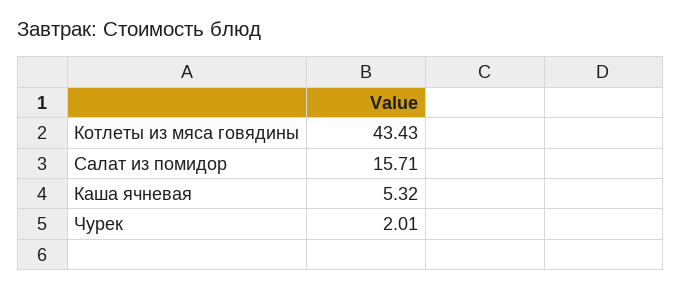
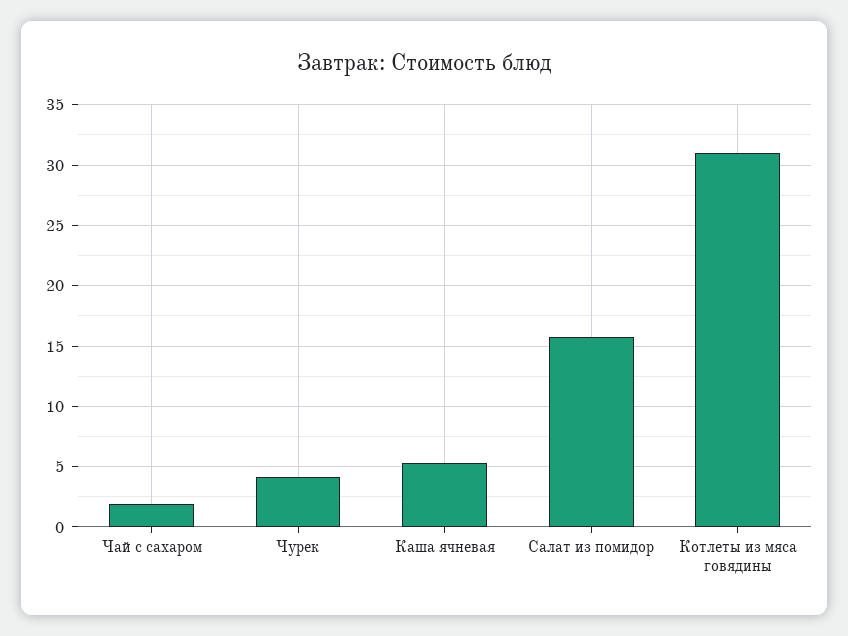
  {
-   "Котлеты из мяса говядины": 43.43,
+   "Котлеты из мяса говядины": 31,
    "Салат из помидор": 15.71,
    "Каша ячневая": 5.32,
-   "Чурек": 2.01
+   "Чурек": 4,
+   "Чай с сахаром": 2
  }

